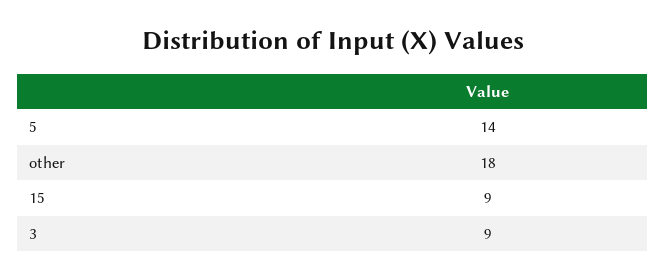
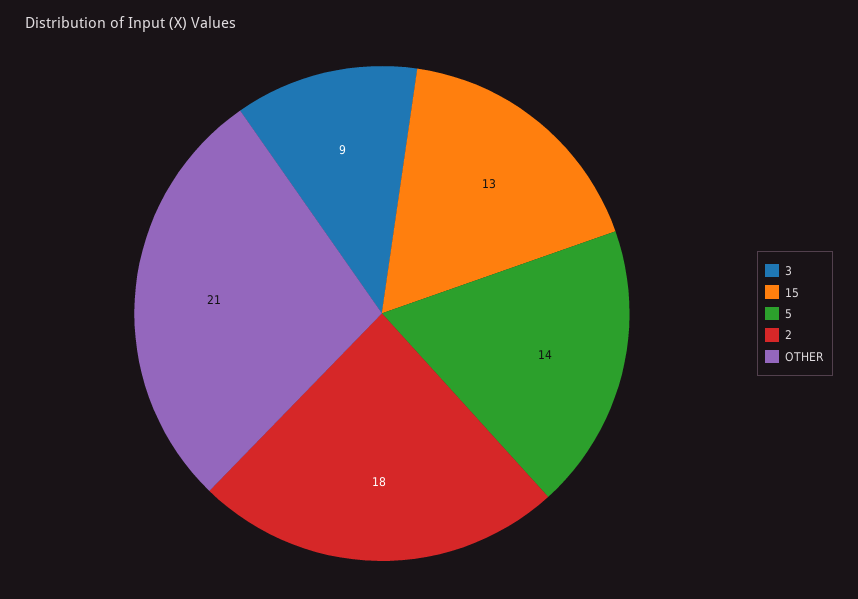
  {
    "5": 14,
-   "other": 18,
+   "other": 21,
-   "15": 9,
+   "15": 13,
-   "3": 9
+   "3": 9,
+   "2": 18
  }

